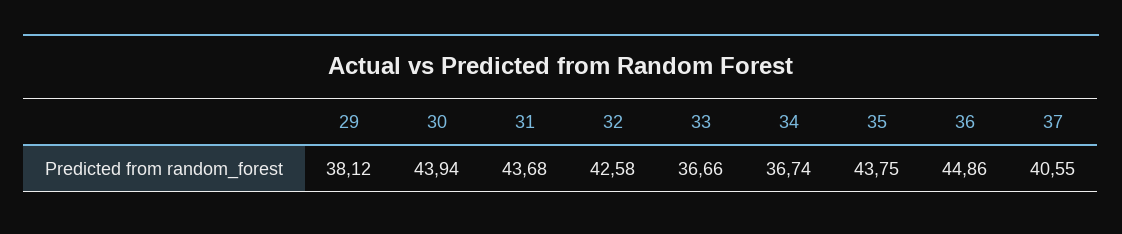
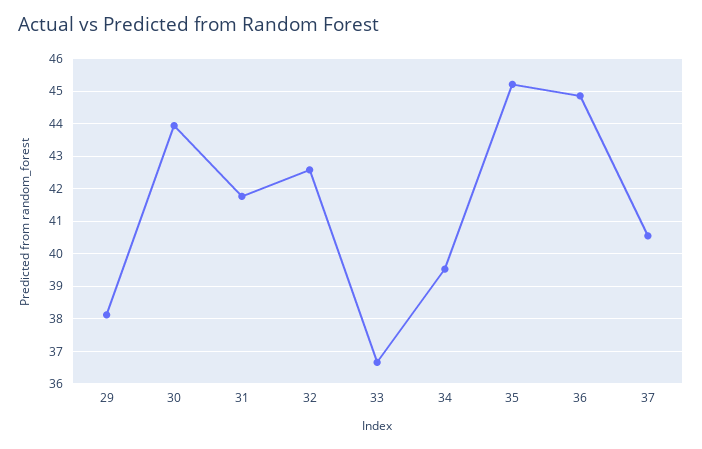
  {
    "29": 38.12,
    "30": 43.94,
-   "31": 43.68,
+   "31": 41.8,
    "32": 42.58,
    "33": 36.66,
-   "34": 36.74,
+   "34": 39.6,
-   "35": 43.75,
+   "35": 45.2,
    "36": 44.86,
    "37": 40.55
  }

